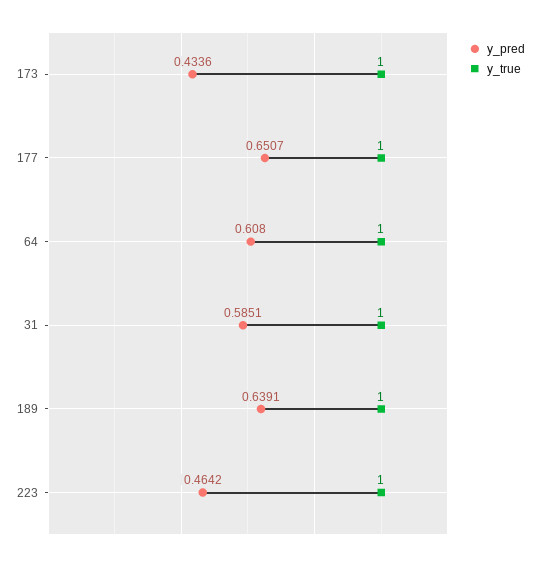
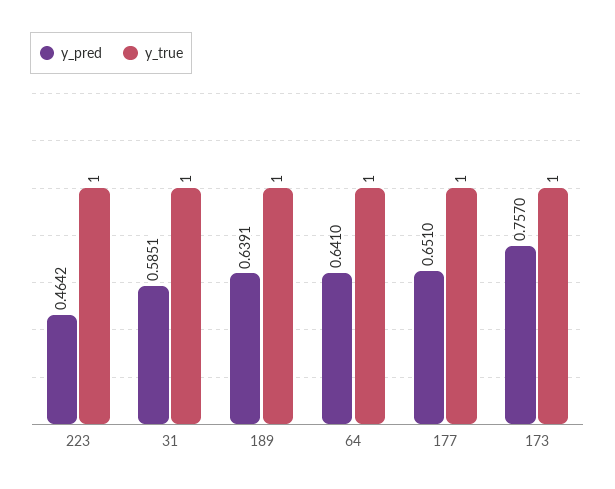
  {
    "y_pred": {
-     "173": 0.4336,
+     "173": 0.757,
-     "177": 0.6507,
+     "177": 0.651,
-     "64": 0.608,
+     "64": 0.641,
      "31": 0.5851,
      "189": 0.6391,
      "223": 0.4642
    },
    "y_true": {
      "173": 1,
      "177": 1,
      "64": 1,
      "31": 1,
      "189": 1,
      "223": 1
    }
  }

